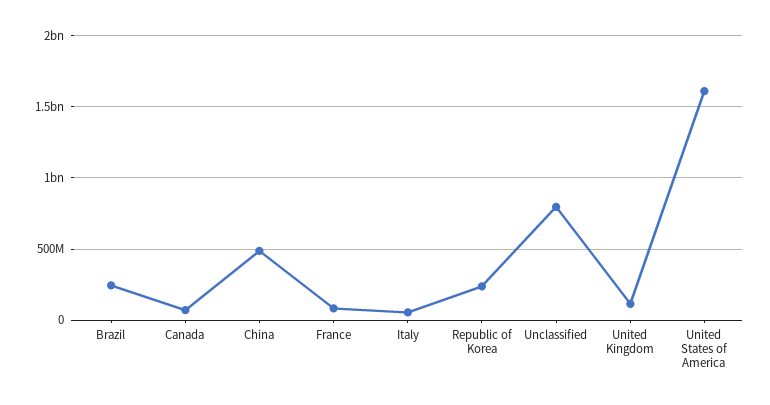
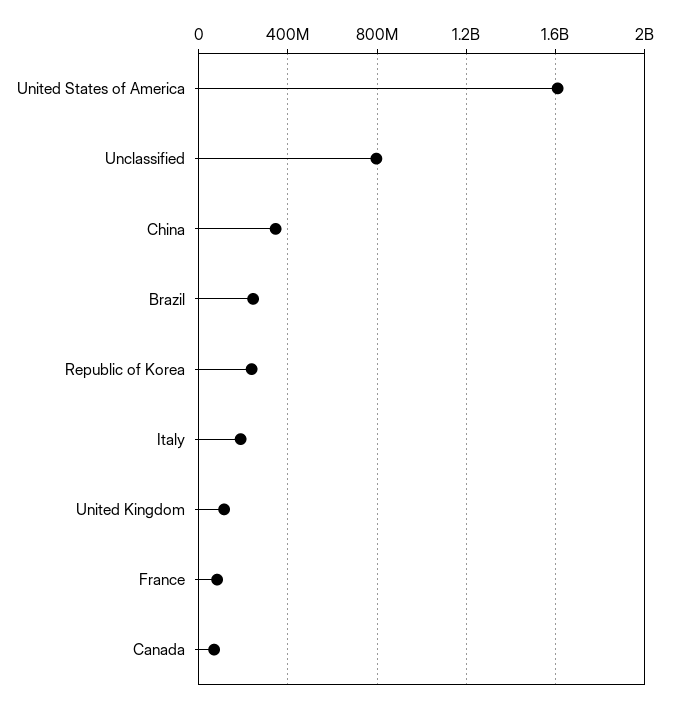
  {
    "Brazil": 250000000,
    "Canada": 50000000,
-   "China": 500000000,
+   "China": 350000000,
    "France": 100000000,
-   "Italy": 50000000,
+   "Italy": 200000000,
    "Republic of Korea": 250000000,
    "Unclassified": 800000000,
    "United Kingdom": 100000000,
    "United States of America": 1600000000
  }

